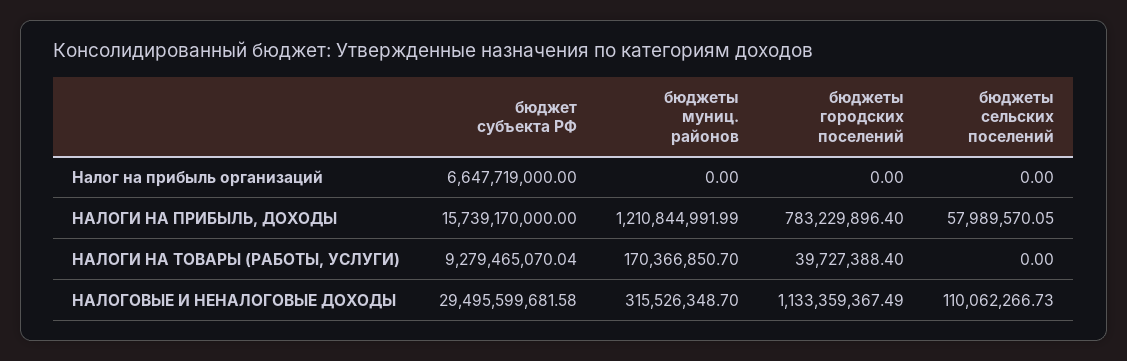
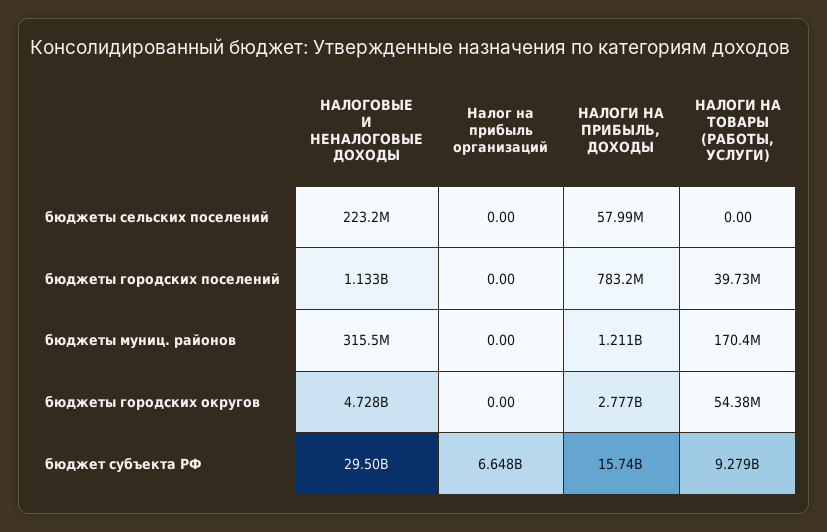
  {
    "бюджет субъекта РФ": {
      "Налог на прибыль организаций": 6647719000,
      "НАЛОГИ НА ПРИБЫЛЬ, ДОХОДЫ": 15739170000,
      "НАЛОГИ НА ТОВАРЫ (РАБОТЫ, УСЛУГИ)": 9279465070.04,
      "НАЛОГОВЫЕ И НЕНАЛОГОВЫЕ ДОХОДЫ": 29495599681.58
    },
    "бюджеты муниц. районов": {
      "Налог на прибыль организаций": 0,
      "НАЛОГИ НА ПРИБЫЛЬ, ДОХОДЫ": 1210844991.99,
      "НАЛОГИ НА ТОВАРЫ (РАБОТЫ, УСЛУГИ)": 170366850.7,
      "НАЛОГОВЫЕ И НЕНАЛОГОВЫЕ ДОХОДЫ": 315526348.7
    },
    "бюджеты городских поселений": {
      "Налог на прибыль организаций": 0,
      "НАЛОГИ НА ПРИБЫЛЬ, ДОХОДЫ": 783229896.4,
      "НАЛОГИ НА ТОВАРЫ (РАБОТЫ, УСЛУГИ)": 39727388.4,
      "НАЛОГОВЫЕ И НЕНАЛОГОВЫЕ ДОХОДЫ": 1133359367.49
    },
    "бюджеты сельских поселений": {
      "Налог на прибыль организаций": 0,
      "НАЛОГИ НА ПРИБЫЛЬ, ДОХОДЫ": 57989570.05,
      "НАЛОГИ НА ТОВАРЫ (РАБОТЫ, УСЛУГИ)": 0,
-     "НАЛОГОВЫЕ И НЕНАЛОГОВЫЕ ДОХОДЫ": 110062266.73
+     "НАЛОГОВЫЕ И НЕНАЛОГОВЫЕ ДОХОДЫ": 223200000
-   }
+   },
+   "бюджеты городских округов": {
+     "НАЛОГОВЫЕ И НЕНАЛОГОВЫЕ ДОХОДЫ": 4728000000,
+     "Налог на прибыль организаций": 0,
+     "НАЛОГИ НА ПРИБЫЛЬ, ДОХОДЫ": 2777000000,
+     "НАЛОГИ НА ТОВАРЫ (РАБОТЫ, УСЛУГИ)": 54380000
+   }
  }

